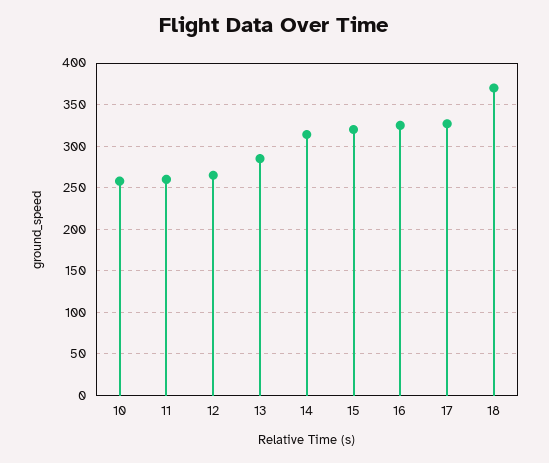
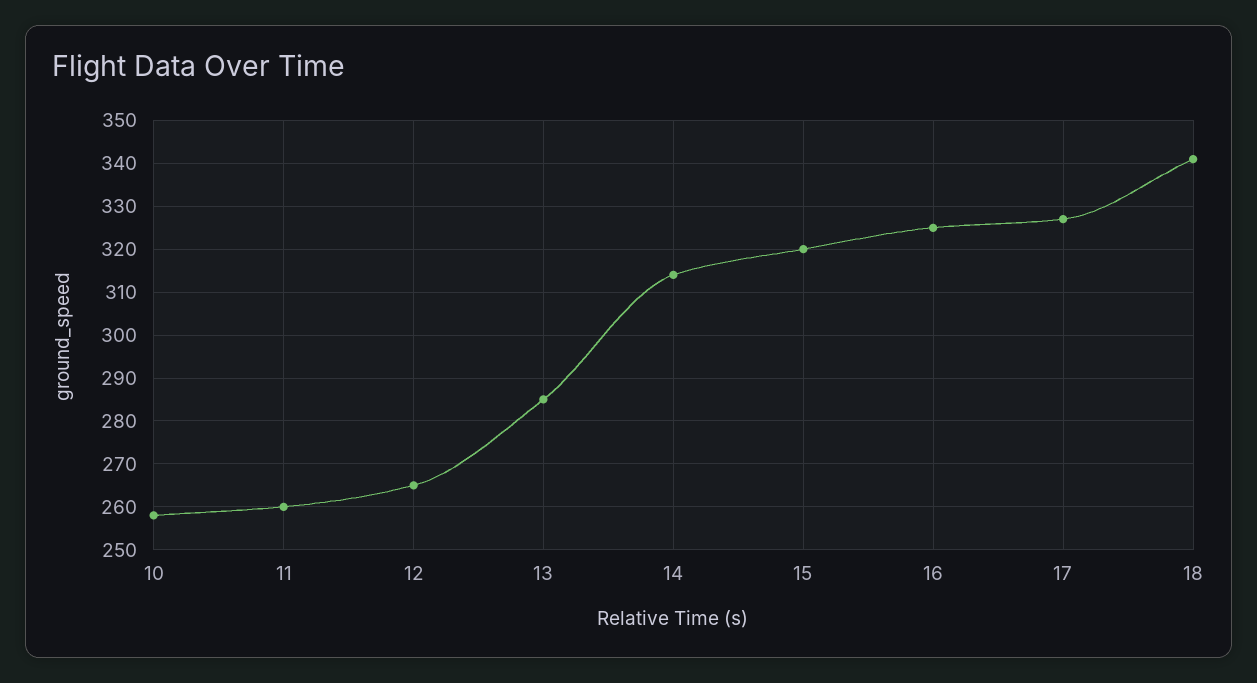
  {
    "10": 260,
    "11": 260,
    "12": 265,
    "13": 285,
    "14": 315,
    "15": 320,
    "16": 325,
    "17": 325,
-   "18": 370
+   "18": 340
  }

